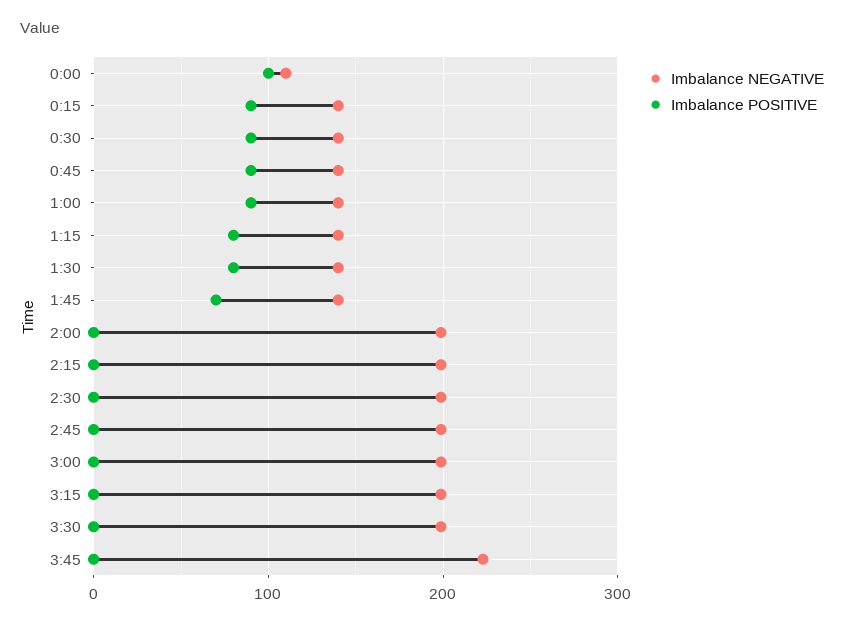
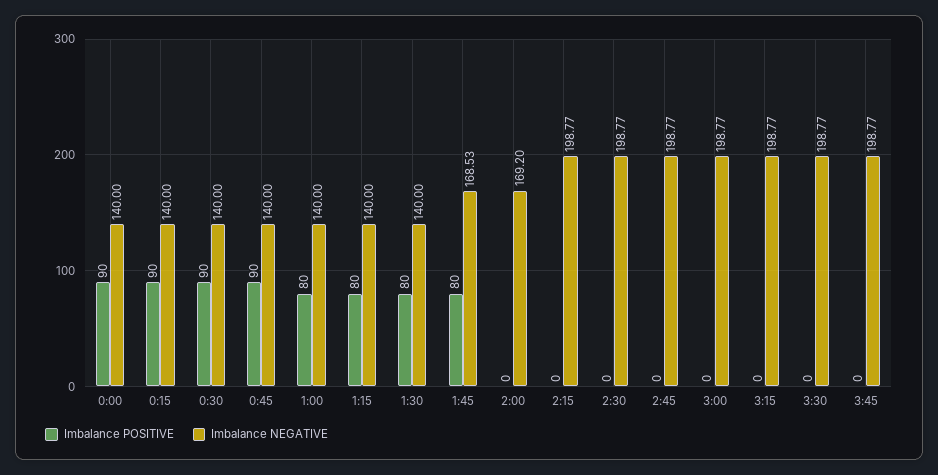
  {
    "Imbalance NEGATIVE": {
-     "0:00": 110,
+     "0:00": 140,
      "0:15": 140,
      "0:30": 140,
      "0:45": 140,
      "1:00": 140,
      "1:15": 140,
      "1:30": 140,
-     "1:45": 140,
+     "1:45": 168.53,
-     "2:00": 200,
+     "2:00": 169.2,
      "2:15": 198.77,
      "2:30": 198.77,
      "2:45": 198.77,
      "3:00": 198.77,
      "3:15": 198.77,
      "3:30": 198.77,
-     "3:45": 220
+     "3:45": 198.77
    },
    "Imbalance POSITIVE": {
-     "0:00": 100,
+     "0:00": 90,
      "0:15": 90,
      "0:30": 90,
      "0:45": 90,
-     "1:00": 90,
+     "1:00": 80,
      "1:15": 80,
      "1:30": 80,
-     "1:45": 70,
+     "1:45": 80,
      "2:00": 0,
      "2:15": 0,
      "2:30": 0,
      "2:45": 0,
      "3:00": 0,
      "3:15": 0,
      "3:30": 0,
      "3:45": 0
    }
  }

